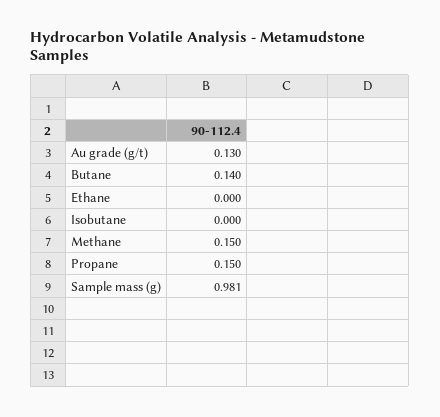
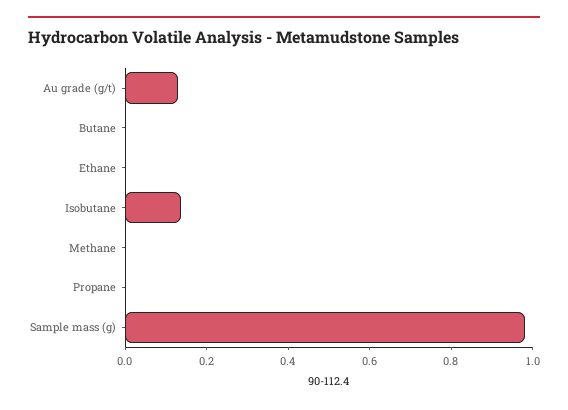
  {
    "Au grade (g/t)": 0.13,
-   "Butane": 0.14,
+   "Butane": 0,
    "Ethane": 0,
-   "Isobutane": 0,
+   "Isobutane": 0.15,
-   "Methane": 0.15,
+   "Methane": 0,
-   "Propane": 0.15,
+   "Propane": 0,
    "Sample mass (g)": 0.981
  }

